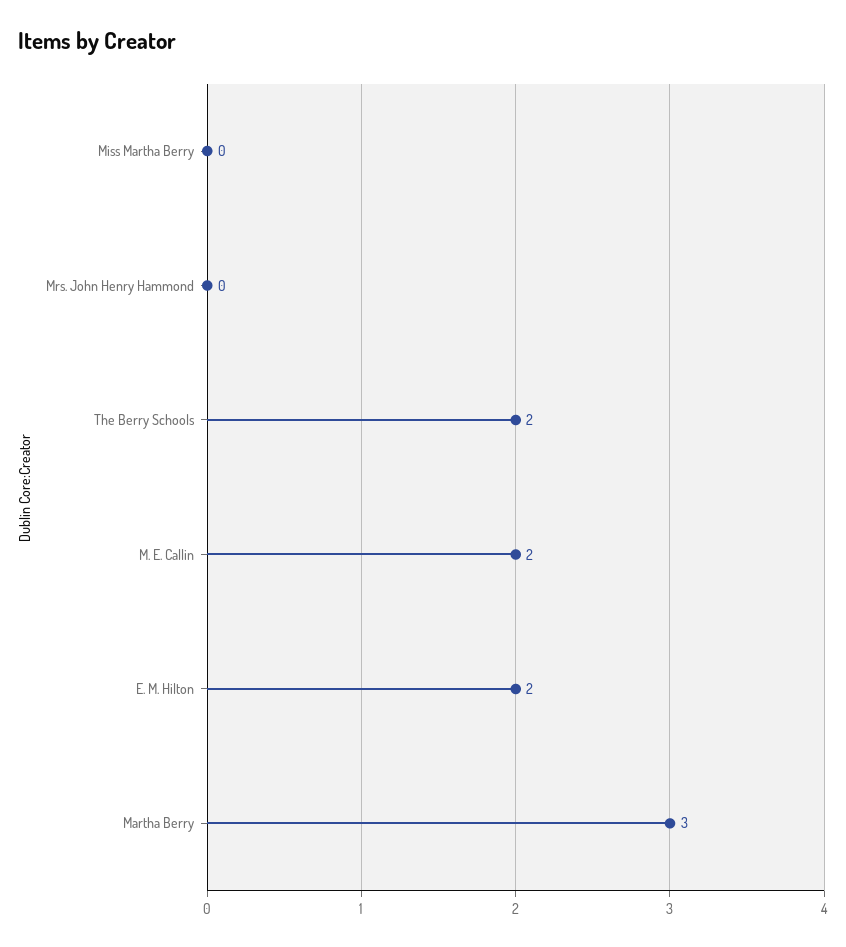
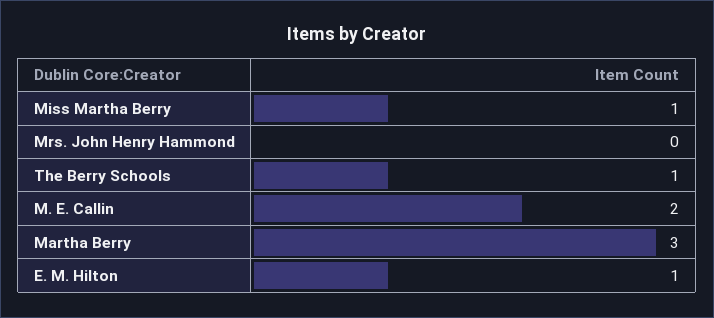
  {
-   "Miss Martha Berry": 0,
+   "Miss Martha Berry": 1,
    "Mrs. John Henry Hammond": 0,
-   "The Berry Schools": 2,
+   "The Berry Schools": 1,
    "M. E. Callin": 2,
-   "E. M. Hilton": 2,
+   "E. M. Hilton": 1,
    "Martha Berry": 3
  }

